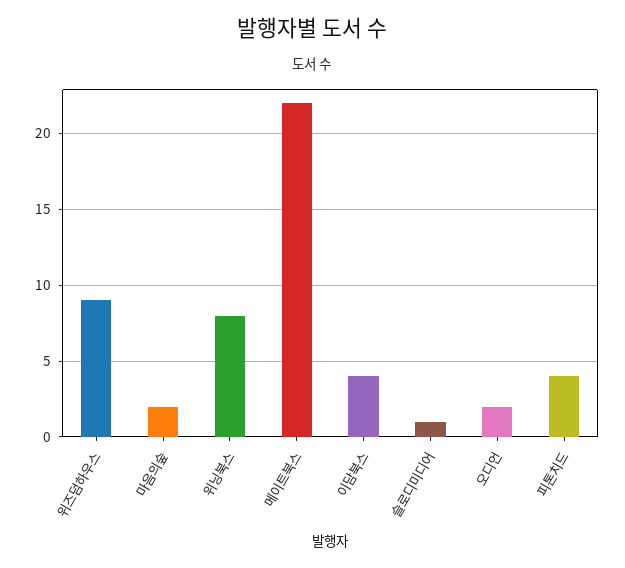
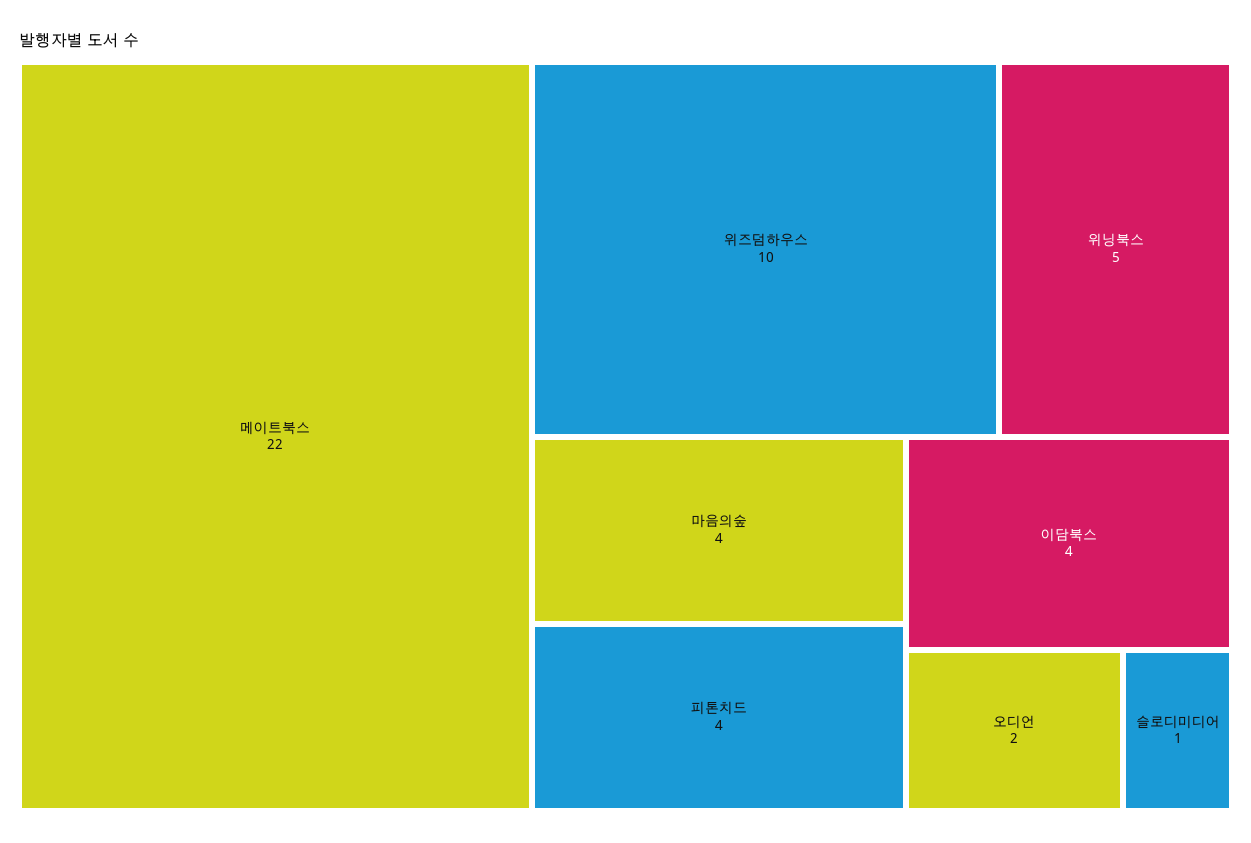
  {
-   "위즈덤하우스": 9,
+   "위즈덤하우스": 10,
-   "마음의숲": 2,
+   "마음의숲": 4,
-   "위닝북스": 8,
+   "위닝북스": 5,
    "메이트북스": 22,
    "이담북스": 4,
    "슬로디미디어": 1,
    "오디언": 2,
    "피톤치드": 4
  }

